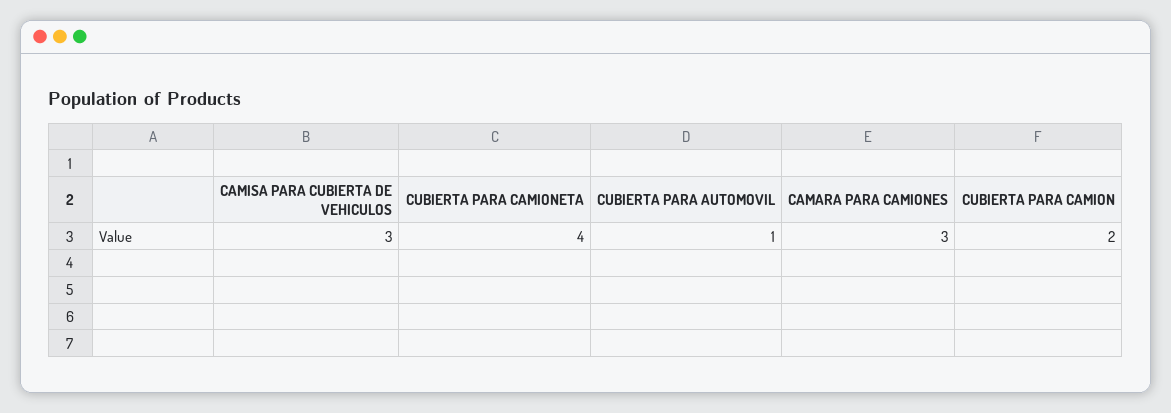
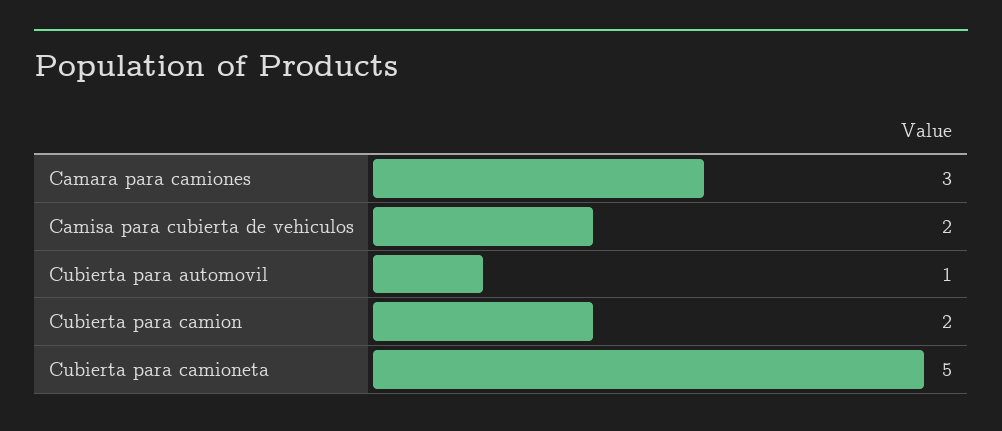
  {
-   "CAMISA PARA CUBIERTA DE VEHICULOS": 3,
+   "CAMISA PARA CUBIERTA DE VEHICULOS": 2,
-   "CUBIERTA PARA CAMIONETA": 4,
+   "CUBIERTA PARA CAMIONETA": 5,
    "CUBIERTA PARA AUTOMOVIL": 1,
    "CAMARA PARA CAMIONES": 3,
    "CUBIERTA PARA CAMION": 2
  }

